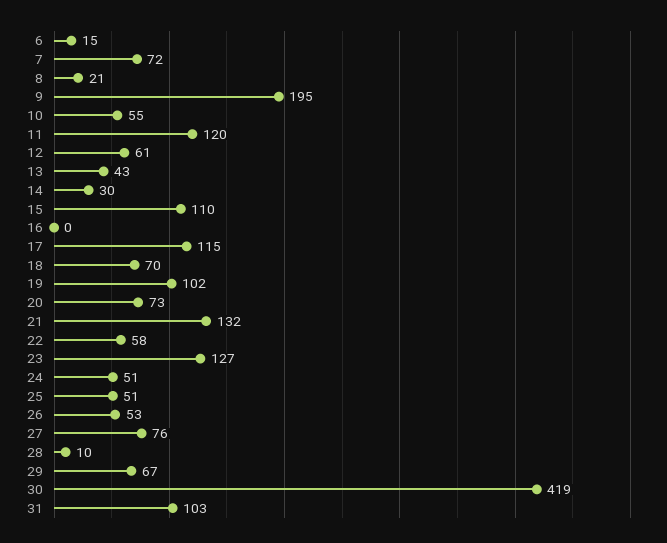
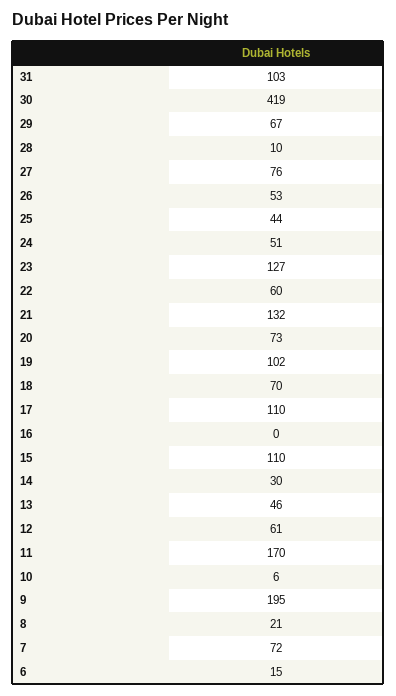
  {
    "6": 15,
    "7": 72,
    "8": 21,
    "9": 195,
-   "10": 55,
+   "10": 6,
-   "11": 120,
+   "11": 170,
    "12": 61,
-   "13": 43,
+   "13": 46,
    "14": 30,
    "15": 110,
    "16": 0,
-   "17": 115,
+   "17": 110,
    "18": 70,
    "19": 102,
    "20": 73,
    "21": 132,
-   "22": 58,
+   "22": 60,
    "23": 127,
    "24": 51,
-   "25": 51,
+   "25": 44,
    "26": 53,
    "27": 76,
    "28": 10,
    "29": 67,
    "30": 419,
    "31": 103
  }

